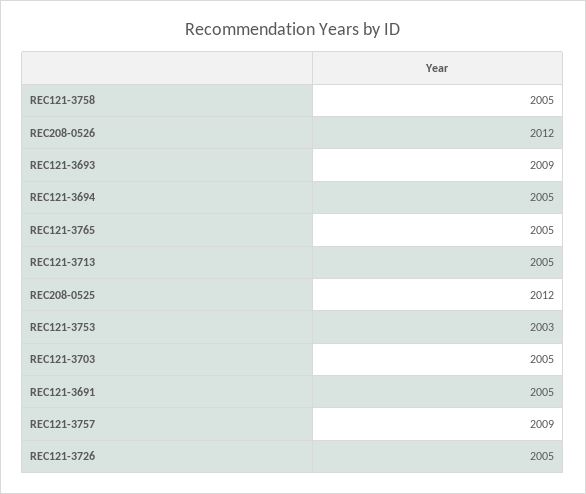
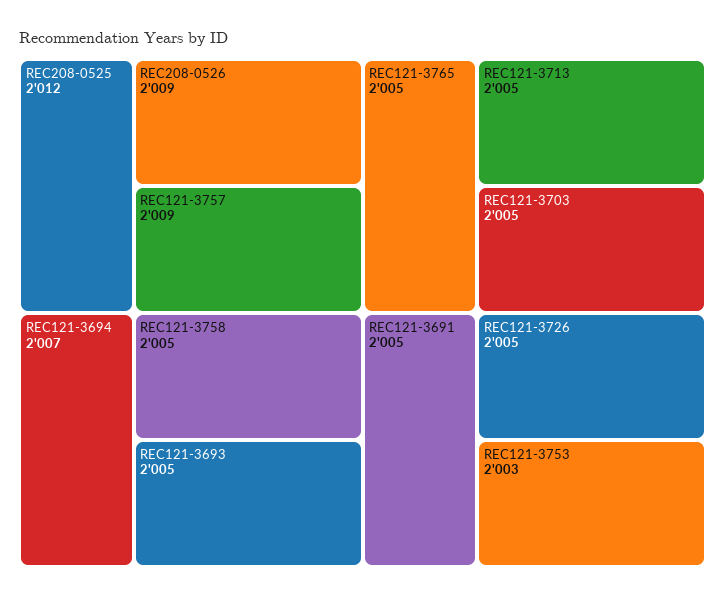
  {
    "REC121-3758": 2005,
-   "REC208-0526": 2012,
+   "REC208-0526": 2009,
-   "REC121-3693": 2009,
+   "REC121-3693": 2005,
-   "REC121-3694": 2005,
+   "REC121-3694": 2007,
    "REC121-3765": 2005,
    "REC121-3713": 2005,
    "REC208-0525": 2012,
    "REC121-3753": 2003,
    "REC121-3703": 2005,
    "REC121-3691": 2005,
    "REC121-3757": 2009,
    "REC121-3726": 2005
  }

